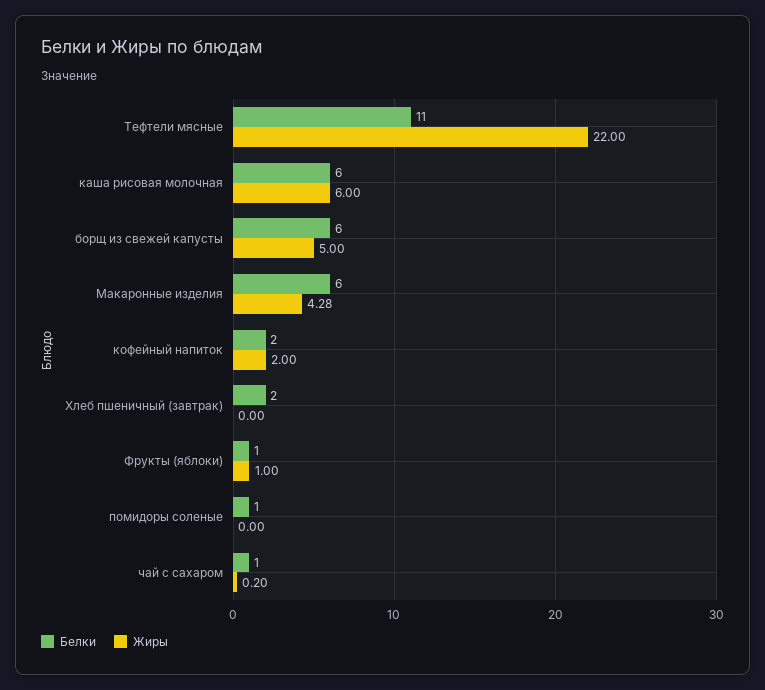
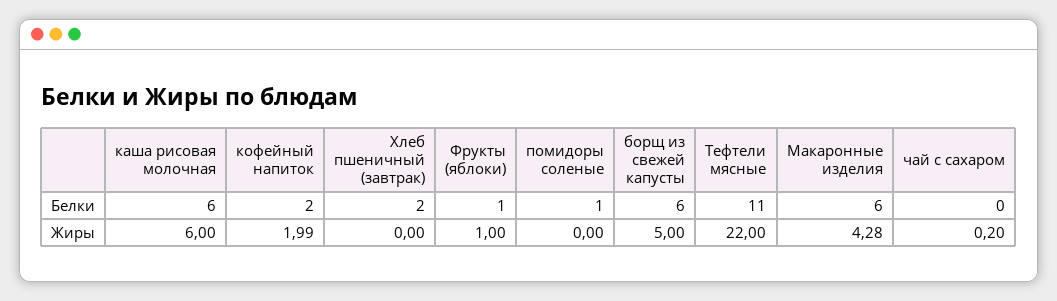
  {
    "Белки": {
      "Тефтели мясные": 11,
      "каша рисовая молочная": 6,
      "борщ из свежей капусты": 6,
      "Макаронные изделия": 6,
      "кофейный напиток": 2,
      "Хлеб пшеничный (завтрак)": 2,
      "Фрукты (яблоки)": 1,
      "помидоры соленые": 1,
-     "чай с сахаром": 1
+     "чай с сахаром": 0
    },
    "Жиры": {
      "Тефтели мясные": 22,
      "каша рисовая молочная": 6,
      "борщ из свежей капусты": 5,
      "Макаронные изделия": 4.28,
-     "кофейный напиток": 2,
+     "кофейный напиток": 1.99,
      "Хлеб пшеничный (завтрак)": 0,
      "Фрукты (яблоки)": 1,
      "помидоры соленые": 0,
      "чай с сахаром": 0.2
    }
  }

